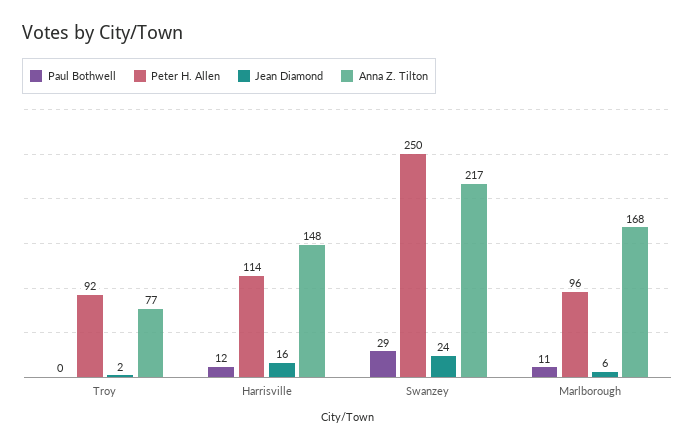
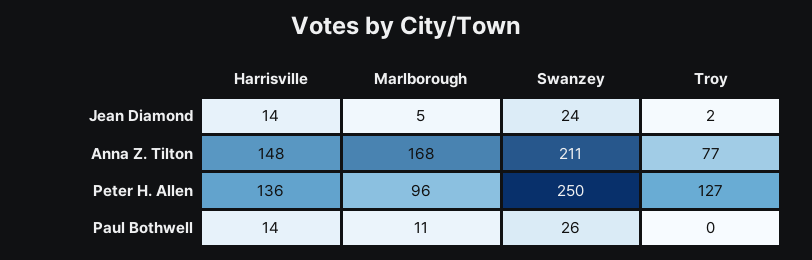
  {
    "Paul Bothwell": {
      "Troy": 0,
-     "Harrisville": 12,
+     "Harrisville": 14,
-     "Swanzey": 29,
+     "Swanzey": 26,
      "Marlborough": 11
    },
    "Peter H. Allen": {
-     "Troy": 92,
+     "Troy": 127,
-     "Harrisville": 114,
+     "Harrisville": 136,
      "Swanzey": 250,
      "Marlborough": 96
    },
    "Jean Diamond": {
      "Troy": 2,
-     "Harrisville": 16,
+     "Harrisville": 14,
      "Swanzey": 24,
-     "Marlborough": 6
+     "Marlborough": 5
    },
    "Anna Z. Tilton": {
      "Troy": 77,
      "Harrisville": 148,
-     "Swanzey": 217,
+     "Swanzey": 211,
      "Marlborough": 168
    }
  }

